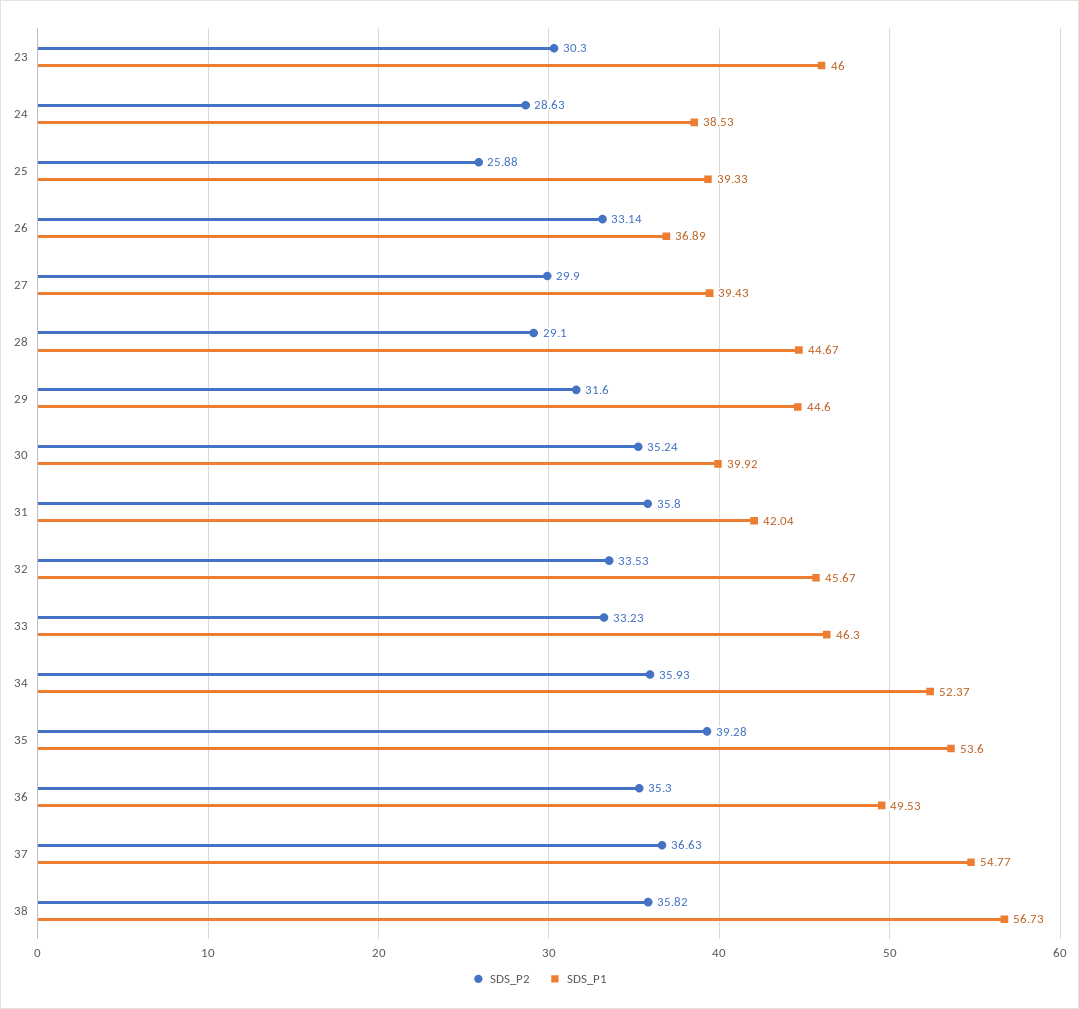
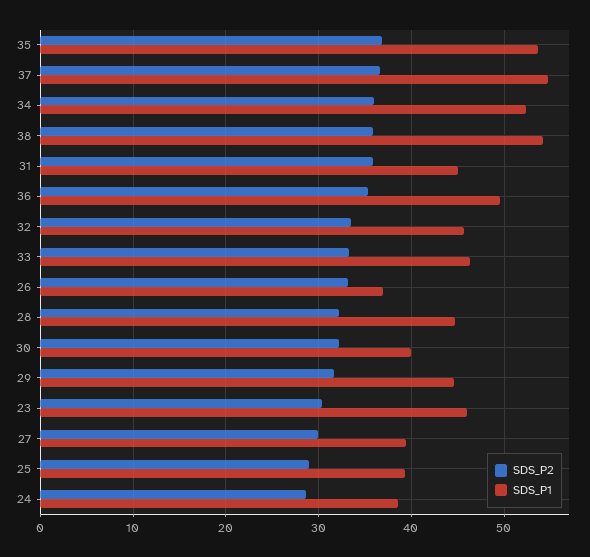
  {
    "SDS_P2": {
      "23": 30.3,
      "24": 28.63,
-     "25": 25.88,
+     "25": 29,
      "26": 33.14,
      "27": 29.9,
-     "28": 29.1,
+     "28": 32,
      "29": 31.6,
-     "30": 35.24,
+     "30": 32,
      "31": 35.8,
      "32": 33.53,
      "33": 33.23,
      "34": 35.93,
-     "35": 39.28,
+     "35": 37,
      "36": 35.3,
      "37": 36.63,
      "38": 35.82
    },
    "SDS_P1": {
      "23": 46,
      "24": 38.53,
      "25": 39.33,
      "26": 36.89,
      "27": 39.43,
      "28": 44.67,
      "29": 44.6,
      "30": 39.92,
-     "31": 42.04,
+     "31": 45,
      "32": 45.67,
      "33": 46.3,
      "34": 52.37,
      "35": 53.6,
      "36": 49.53,
      "37": 54.77,
-     "38": 56.73
+     "38": 54
    }
  }

